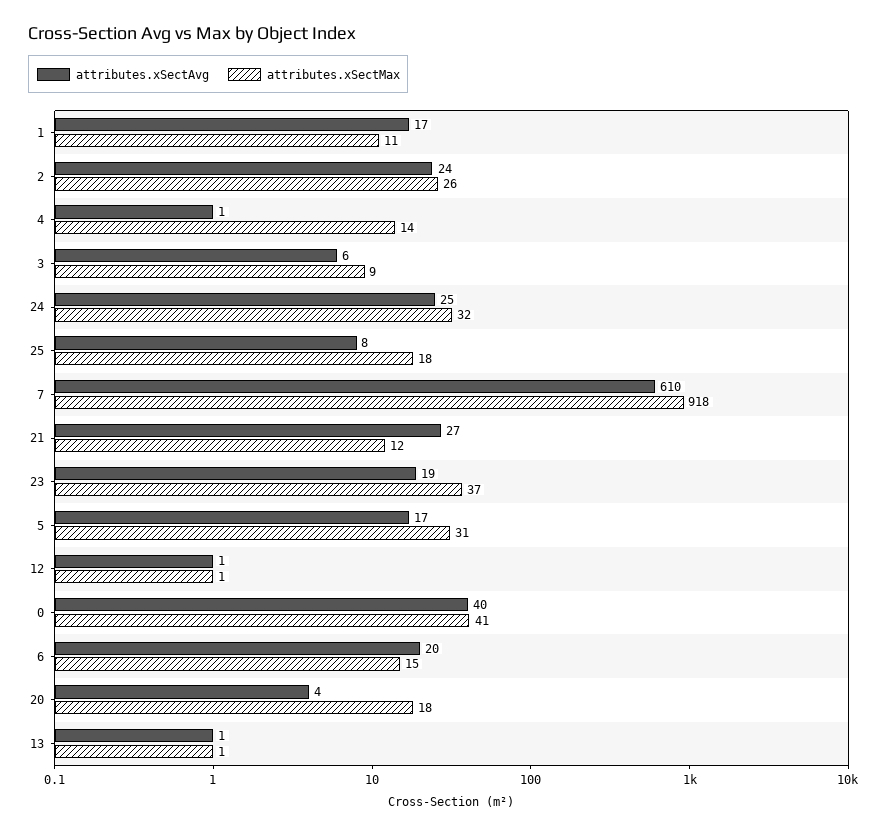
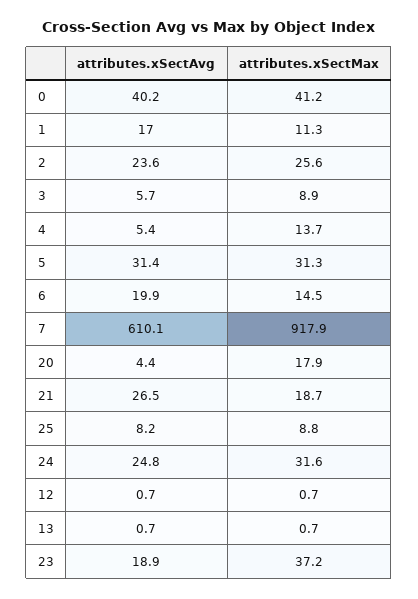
  {
    "attributes.xSectAvg": {
      "1": 17,
      "2": 23.6,
-     "4": 1,
+     "4": 5.4,
      "3": 5.7,
      "24": 24.8,
      "25": 8.2,
      "7": 610.1,
      "21": 26.5,
      "23": 18.9,
-     "5": 17,
+     "5": 31.4,
      "12": 0.7,
      "0": 40.2,
      "6": 19.9,
      "20": 4.4,
      "13": 0.7
    },
    "attributes.xSectMax": {
      "1": 11.3,
      "2": 25.6,
      "4": 13.7,
      "3": 8.9,
      "24": 31.6,
-     "25": 18,
+     "25": 8.8,
      "7": 917.9,
-     "21": 12,
+     "21": 18.7,
      "23": 37.2,
      "5": 31.3,
      "12": 0.7,
      "0": 41.2,
      "6": 14.5,
      "20": 17.9,
      "13": 0.7
    }
  }

